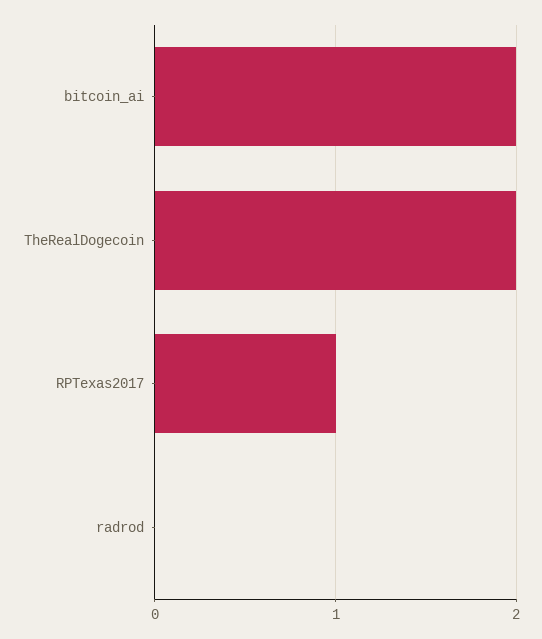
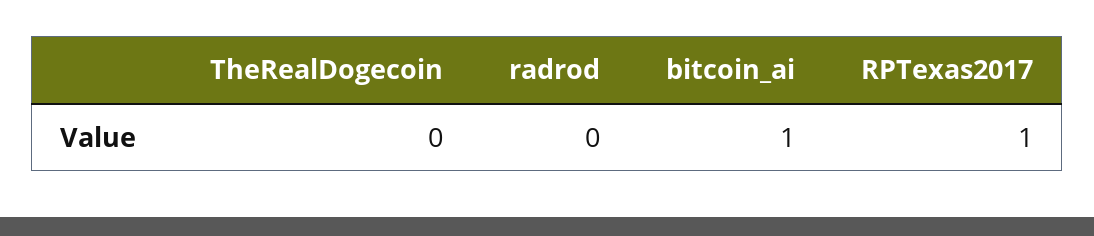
  {
-   "bitcoin_ai": 2,
+   "bitcoin_ai": 1,
-   "TheRealDogecoin": 2,
+   "TheRealDogecoin": 0,
    "RPTexas2017": 1,
    "radrod": 0
  }

